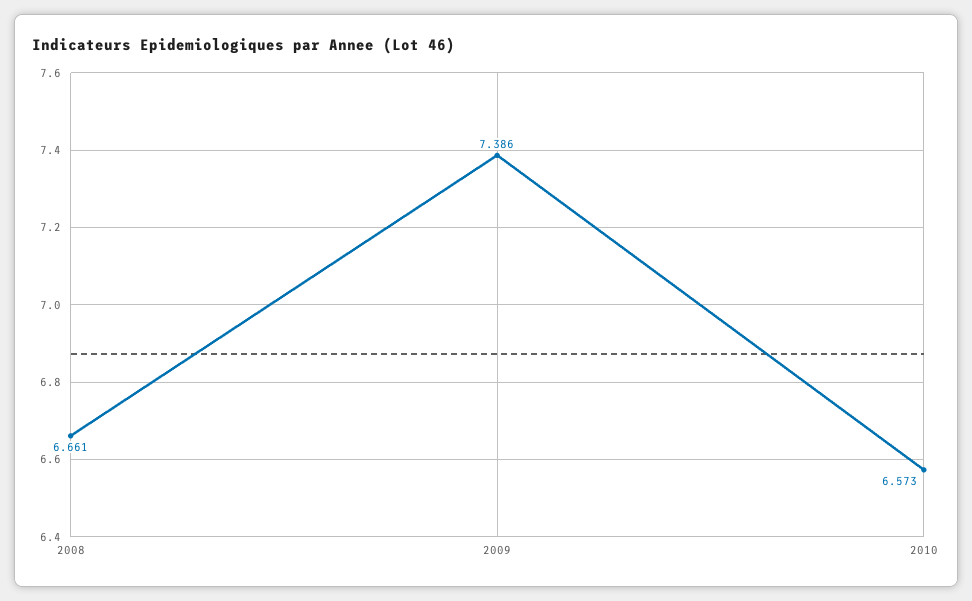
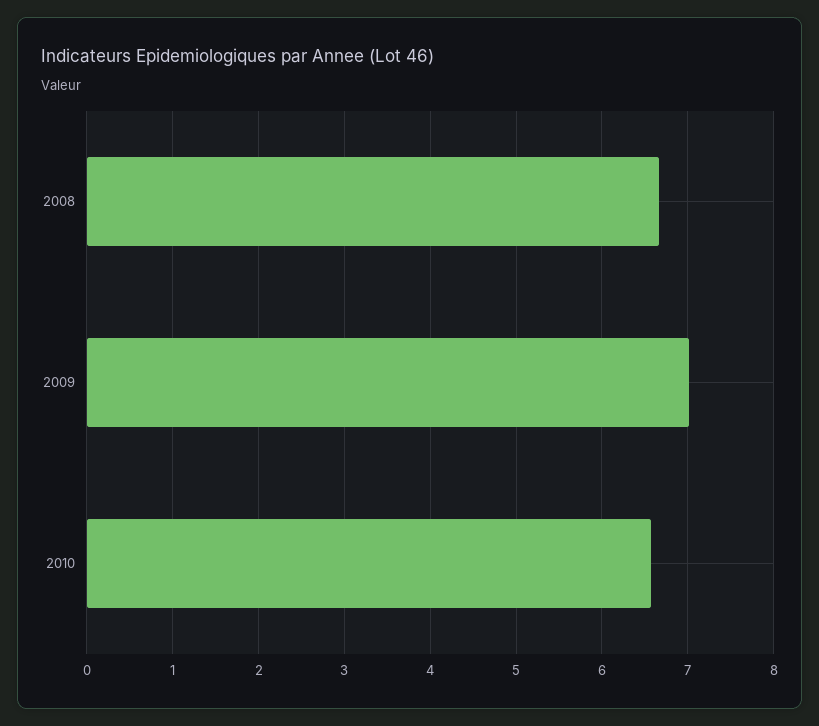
  {
    "2008": 6.661,
-   "2009": 7.386,
+   "2009": 7,
    "2010": 6.573
  }

